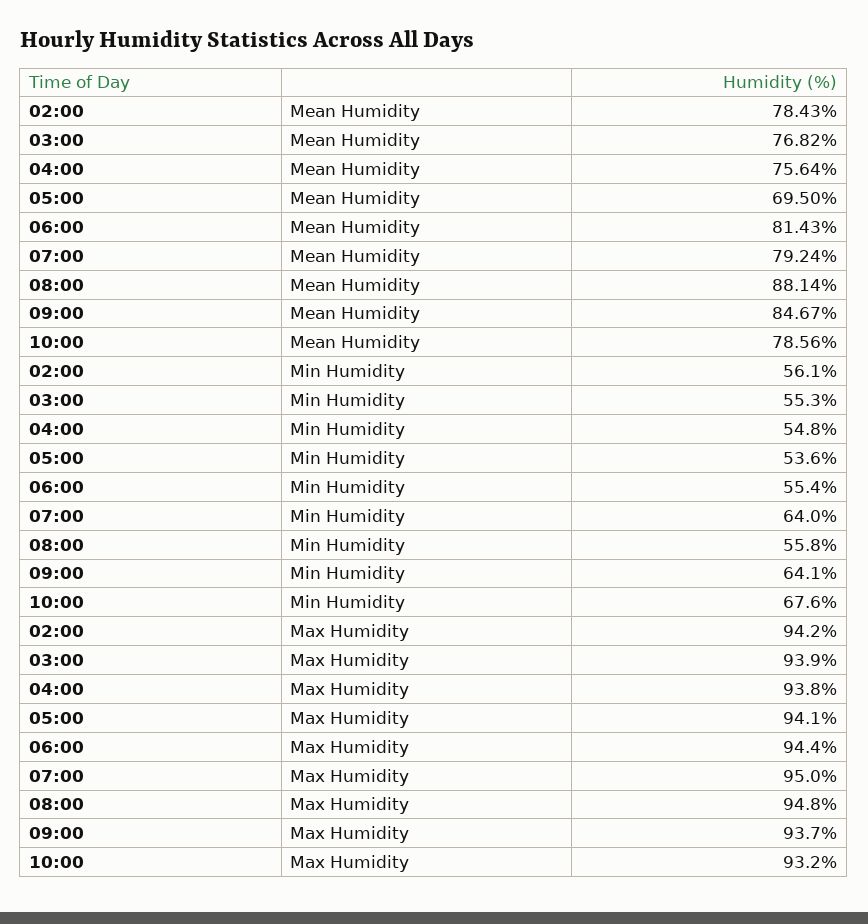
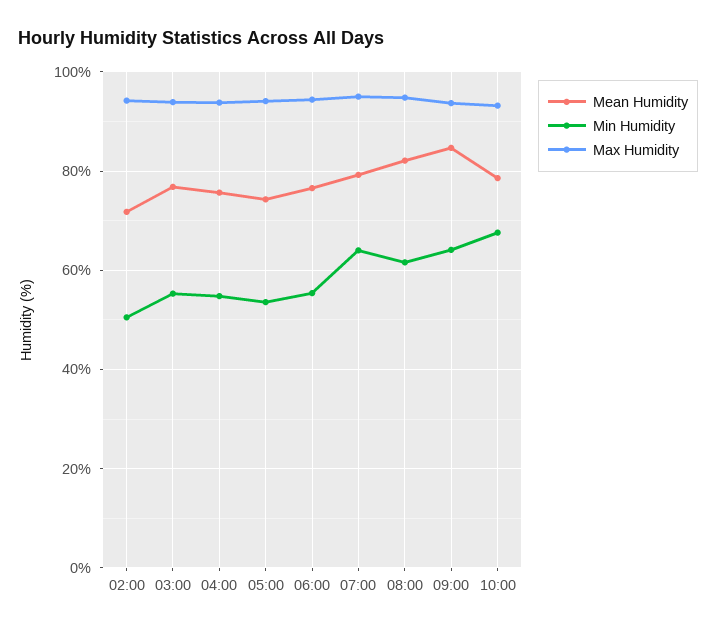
  {
    "Mean Humidity": {
-     "02:00": 78.43,
+     "02:00": 72,
      "03:00": 76.82,
      "04:00": 75.64,
-     "05:00": 69.5,
+     "05:00": 74,
-     "06:00": 81.43,
+     "06:00": 76,
      "07:00": 79.24,
-     "08:00": 88.14,
+     "08:00": 82,
      "09:00": 84.67,
      "10:00": 78.56
    },
    "Min Humidity": {
-     "02:00": 56.1,
+     "02:00": 50,
      "03:00": 55.3,
      "04:00": 54.8,
      "05:00": 53.6,
      "06:00": 55.4,
      "07:00": 64,
-     "08:00": 55.8,
+     "08:00": 62,
      "09:00": 64.1,
      "10:00": 67.6
    },
    "Max Humidity": {
      "02:00": 94.2,
      "03:00": 93.9,
      "04:00": 93.8,
      "05:00": 94.1,
      "06:00": 94.4,
      "07:00": 95,
      "08:00": 94.8,
      "09:00": 93.7,
      "10:00": 93.2
    }
  }

